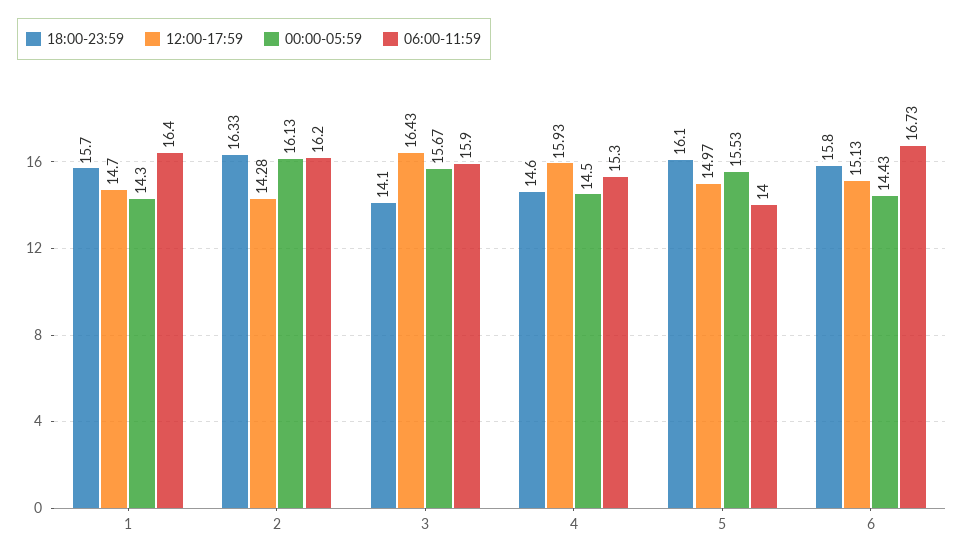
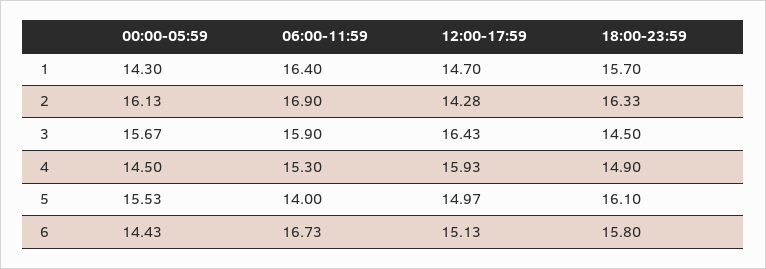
  {
    "18:00-23:59": {
      "1": 15.7,
      "2": 16.33,
-     "3": 14.1,
+     "3": 14.5,
-     "4": 14.6,
+     "4": 14.9,
      "5": 16.1,
      "6": 15.8
    },
    "12:00-17:59": {
      "1": 14.7,
      "2": 14.28,
      "3": 16.43,
      "4": 15.93,
      "5": 14.97,
      "6": 15.13
    },
    "00:00-05:59": {
      "1": 14.3,
      "2": 16.13,
      "3": 15.67,
      "4": 14.5,
      "5": 15.53,
      "6": 14.43
    },
    "06:00-11:59": {
      "1": 16.4,
-     "2": 16.2,
+     "2": 16.9,
      "3": 15.9,
      "4": 15.3,
      "5": 14,
      "6": 16.73
    }
  }

